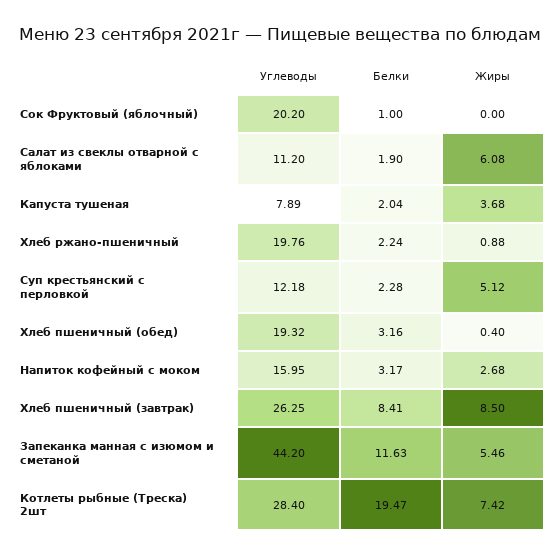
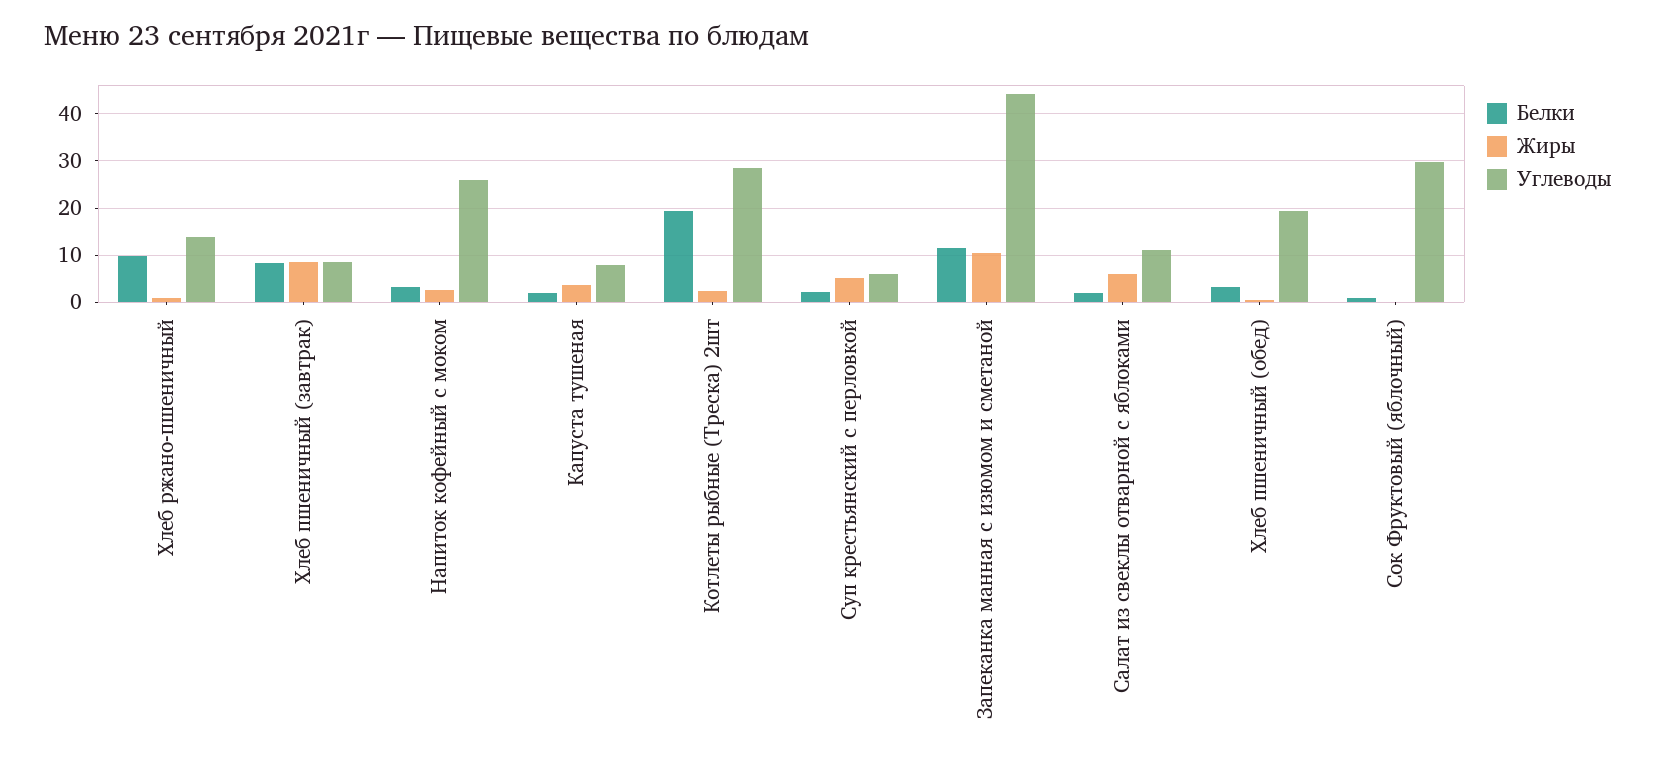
  {
    "Углеводы": {
-     "Сок Фруктовый (яблочный)": 20.2,
+     "Сок Фруктовый (яблочный)": 30,
      "Салат из свеклы отварной с яблоками": 11.2,
      "Капуста тушеная": 7.89,
-     "Хлеб ржано-пшеничный": 19.76,
+     "Хлеб ржано-пшеничный": 14,
-     "Суп крестьянский с перловкой": 12.18,
+     "Суп крестьянский с перловкой": 6,
      "Хлеб пшеничный (обед)": 19.32,
-     "Напиток кофейный с моком": 15.95,
+     "Напиток кофейный с моком": 26,
-     "Хлеб пшеничный (завтрак)": 26.25,
+     "Хлеб пшеничный (завтрак)": 8,
      "Запеканка манная с изюмом и сметаной": 44.2,
      "Котлеты рыбные (Треска) 2шт": 28.4
    },
    "Белки": {
      "Сок Фруктовый (яблочный)": 1,
      "Салат из свеклы отварной с яблоками": 1.9,
      "Капуста тушеная": 2.04,
-     "Хлеб ржано-пшеничный": 2.24,
+     "Хлеб ржано-пшеничный": 10,
      "Суп крестьянский с перловкой": 2.28,
      "Хлеб пшеничный (обед)": 3.16,
      "Напиток кофейный с моком": 3.17,
      "Хлеб пшеничный (завтрак)": 8.41,
      "Запеканка манная с изюмом и сметаной": 11.63,
      "Котлеты рыбные (Треска) 2шт": 19.47
    },
    "Жиры": {
      "Сок Фруктовый (яблочный)": 0,
      "Салат из свеклы отварной с яблоками": 6.08,
      "Капуста тушеная": 3.68,
      "Хлеб ржано-пшеничный": 0.88,
      "Суп крестьянский с перловкой": 5.12,
      "Хлеб пшеничный (обед)": 0.4,
      "Напиток кофейный с моком": 2.68,
      "Хлеб пшеничный (завтрак)": 8.5,
-     "Запеканка манная с изюмом и сметаной": 5.46,
+     "Запеканка манная с изюмом и сметаной": 10,
-     "Котлеты рыбные (Треска) 2шт": 7.42
+     "Котлеты рыбные (Треска) 2шт": 2
    }
  }

